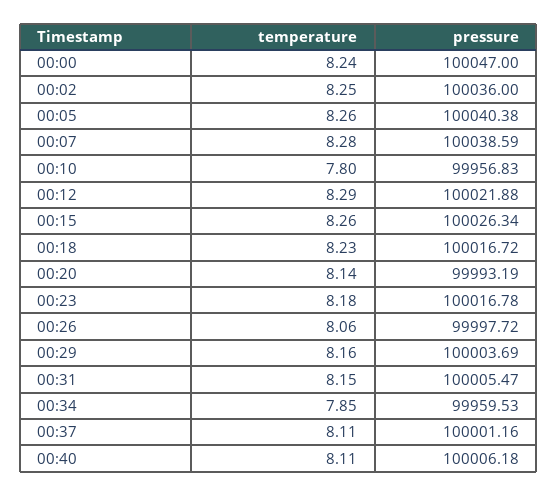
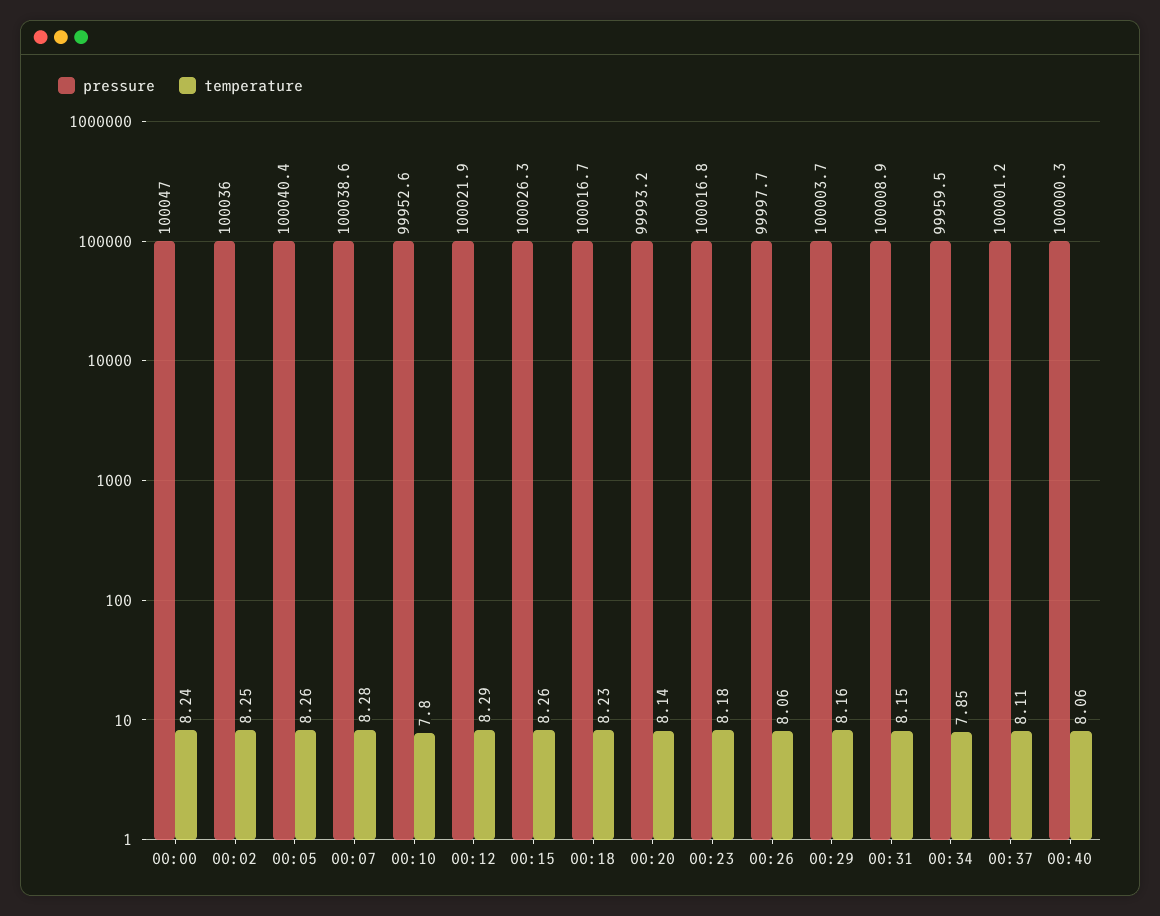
  {
    "temperature": {
      "00:00": 8.24,
      "00:02": 8.25,
      "00:05": 8.26,
      "00:07": 8.28,
      "00:10": 7.8,
      "00:12": 8.29,
      "00:15": 8.26,
      "00:18": 8.23,
      "00:20": 8.14,
      "00:23": 8.18,
      "00:26": 8.06,
      "00:29": 8.16,
      "00:31": 8.15,
      "00:34": 7.85,
      "00:37": 8.11,
-     "00:40": 8.11
+     "00:40": 8.06
    },
    "pressure": {
      "00:00": 100047,
      "00:02": 100036,
      "00:05": 100040.38,
      "00:07": 100038.59,
-     "00:10": 99956.83,
+     "00:10": 99952.6,
      "00:12": 100021.88,
      "00:15": 100026.34,
      "00:18": 100016.72,
      "00:20": 99993.19,
      "00:23": 100016.78,
      "00:26": 99997.72,
      "00:29": 100003.69,
-     "00:31": 100005.47,
+     "00:31": 100008.9,
      "00:34": 99959.53,
      "00:37": 100001.16,
-     "00:40": 100006.18
+     "00:40": 100000.3
    }
  }

